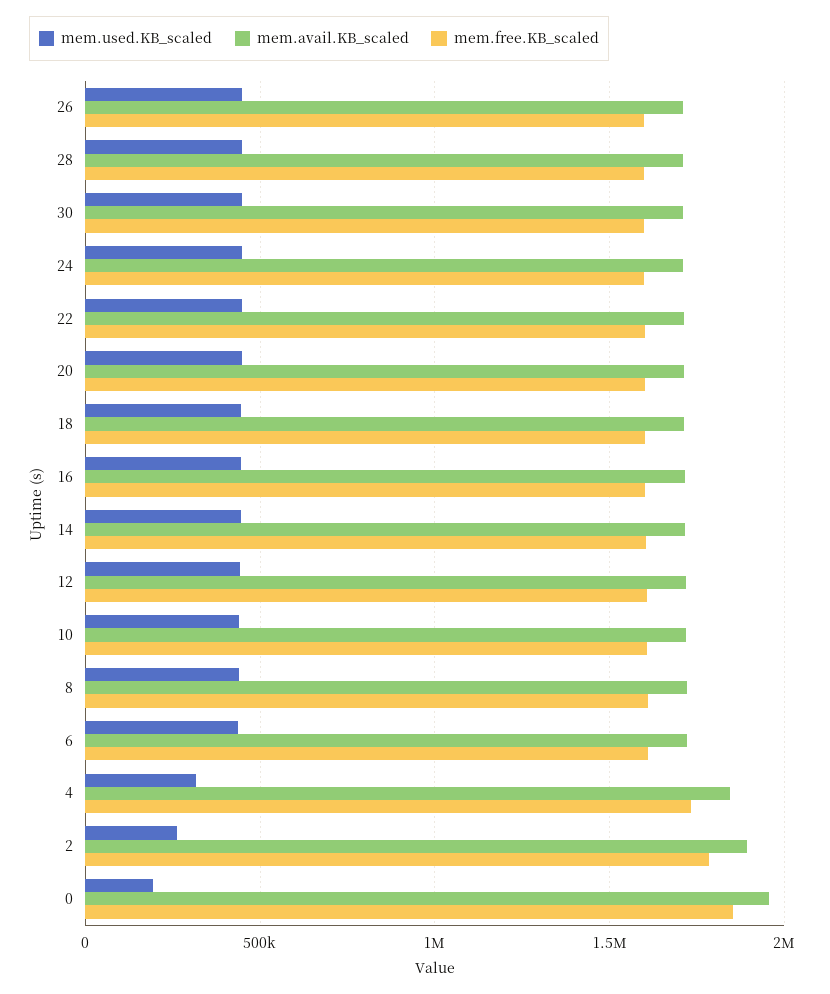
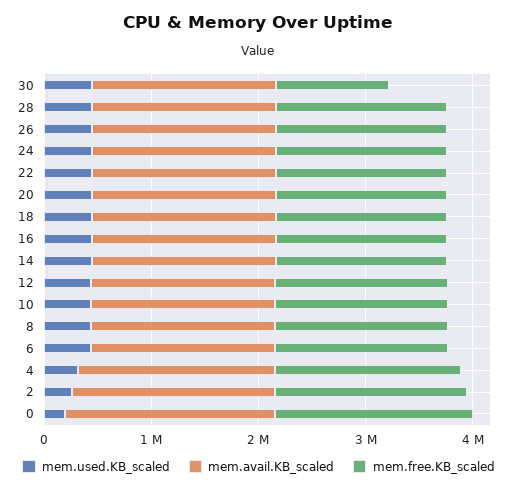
  {
    "mem.used.KB_scaled": {
      "26": 450000,
      "28": 450000,
      "30": 450000,
      "24": 450000,
      "22": 450000,
      "20": 450000,
      "18": 450000,
      "16": 450000,
      "14": 450000,
      "12": 450000,
      "10": 450000,
      "8": 450000,
      "6": 450000,
      "4": 300000,
      "2": 250000,
      "0": 200000
    },
    "mem.avail.KB_scaled": {
      "26": 1700000,
      "28": 1700000,
      "30": 1700000,
      "24": 1700000,
      "22": 1700000,
      "20": 1700000,
      "18": 1700000,
      "16": 1700000,
      "14": 1700000,
      "12": 1700000,
      "10": 1700000,
      "8": 1700000,
      "6": 1700000,
      "4": 1850000,
      "2": 1900000,
      "0": 1950000
    },
    "mem.free.KB_scaled": {
      "26": 1600000,
      "28": 1600000,
-     "30": 1600000,
+     "30": 1000000,
      "24": 1600000,
      "22": 1600000,
      "20": 1600000,
      "18": 1600000,
      "16": 1600000,
      "14": 1600000,
      "12": 1600000,
      "10": 1600000,
      "8": 1600000,
      "6": 1600000,
      "4": 1750000,
      "2": 1800000,
      "0": 1850000
    }
  }

